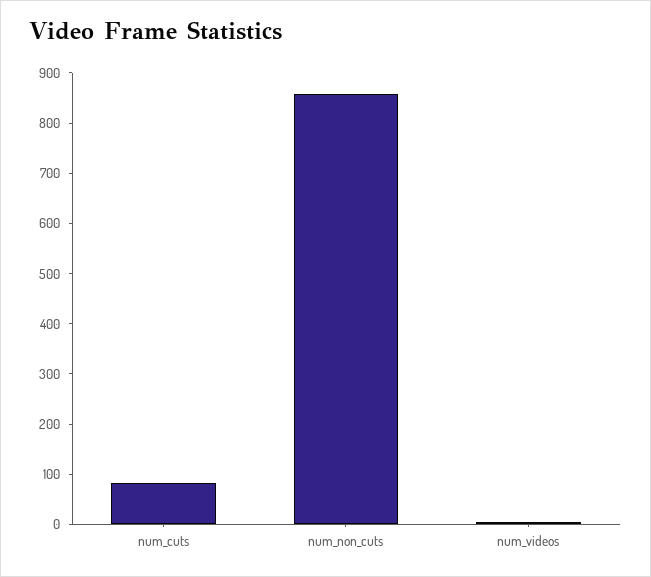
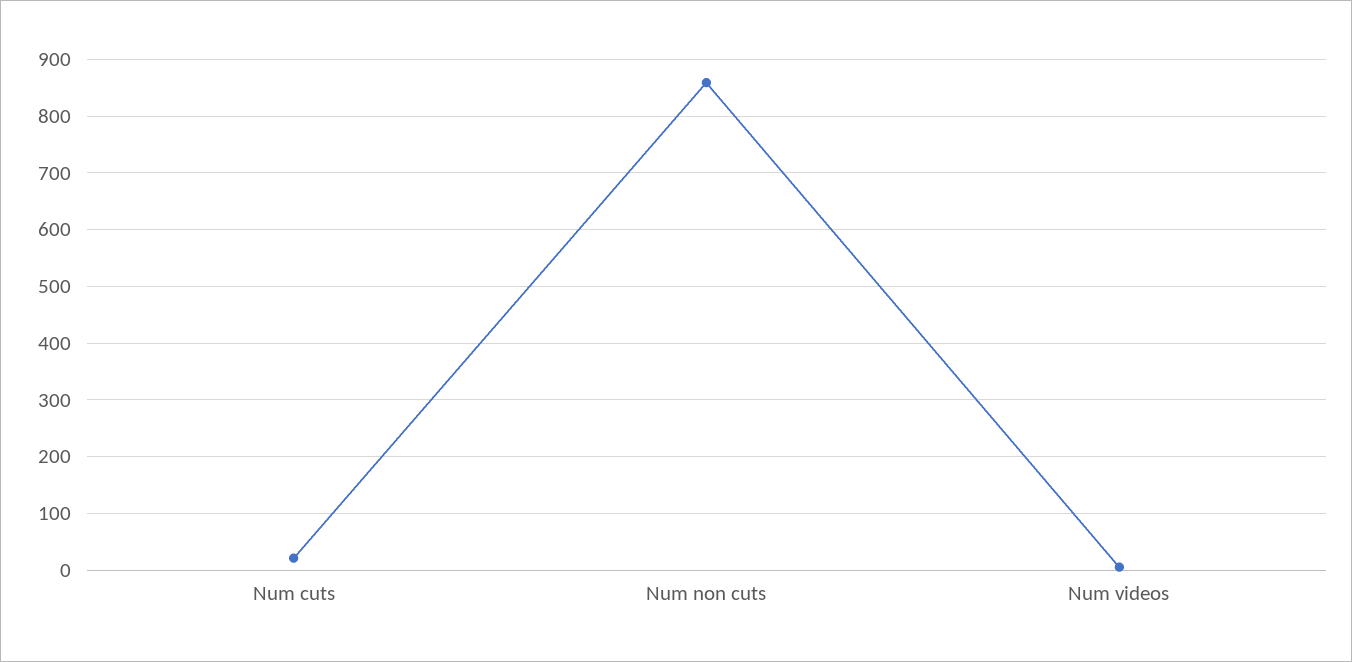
  {
-   "num_cuts": 80,
+   "num_cuts": 20,
    "num_non_cuts": 860,
    "num_videos": 0
  }

